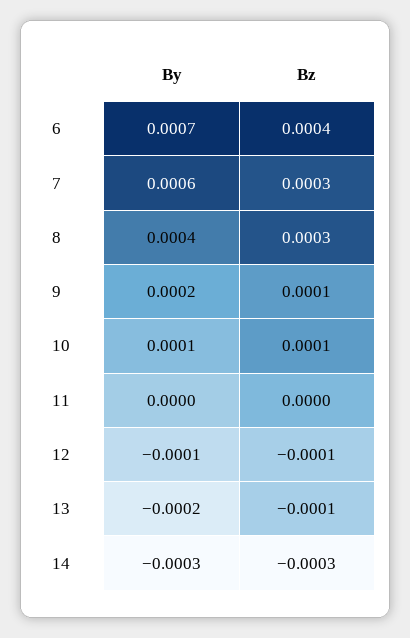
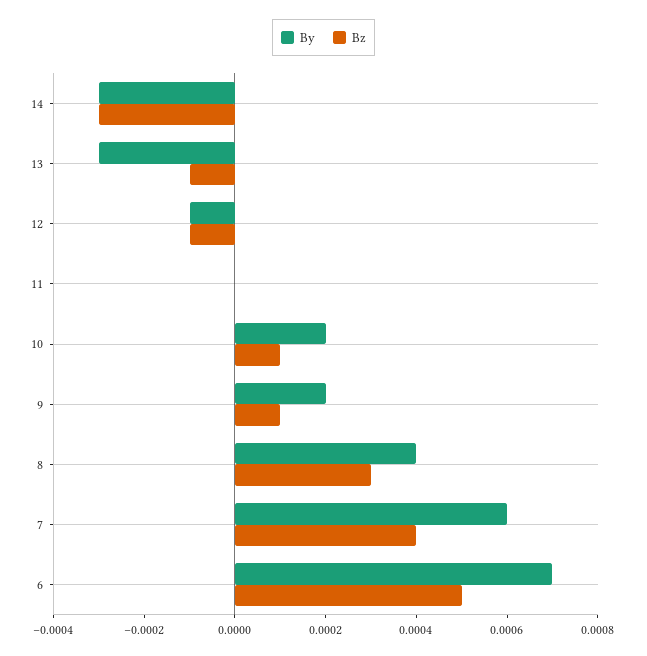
  {
    "By": {
      "6": 0.0007,
      "7": 0.0006,
      "8": 0.0004,
      "9": 0.0002,
-     "10": 0.0001,
+     "10": 0.0002,
      "11": 0,
      "12": -0.0001,
-     "13": -0.0002,
+     "13": -0.0003,
      "14": -0.0003
    },
    "Bz": {
-     "6": 0.0004,
+     "6": 0.0005,
-     "7": 0.0003,
+     "7": 0.0004,
      "8": 0.0003,
      "9": 0.0001,
      "10": 0.0001,
      "11": 0,
      "12": -0.0001,
      "13": -0.0001,
      "14": -0.0003
    }
  }

